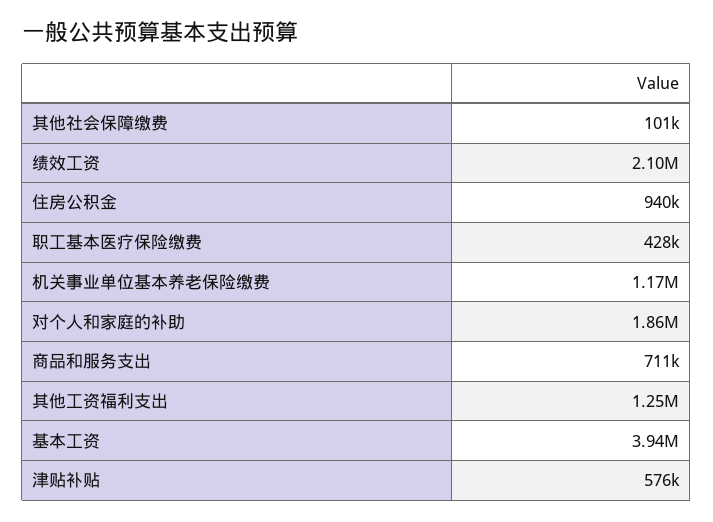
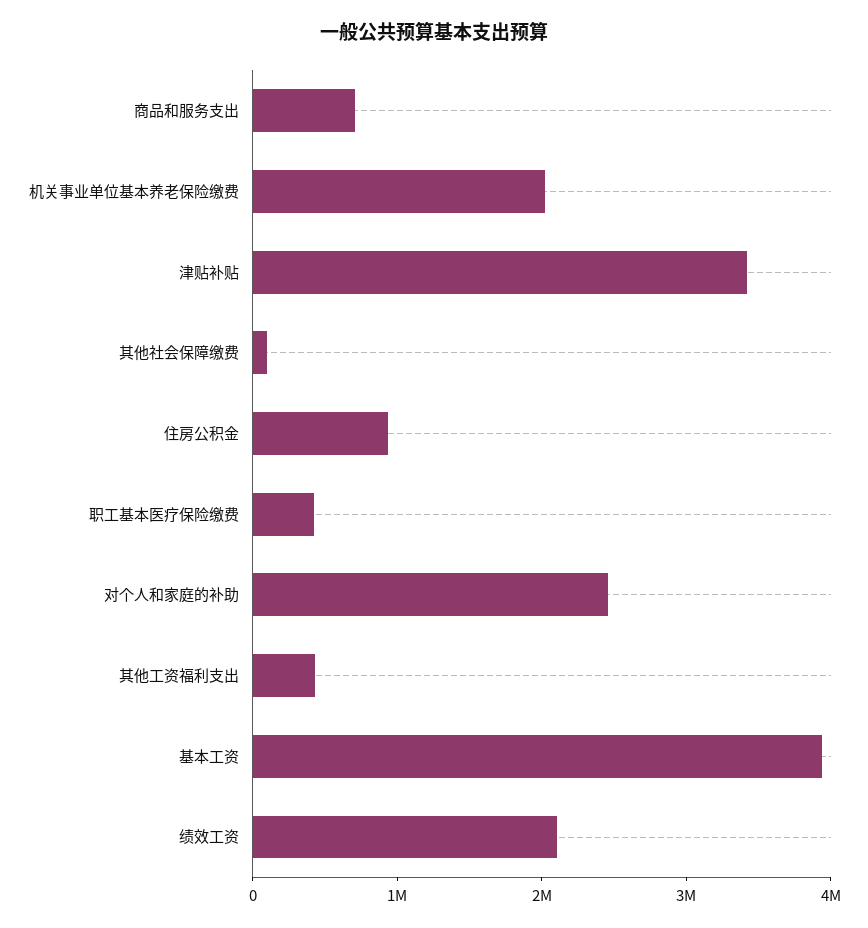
  {
    "其他社会保障缴费": 101000,
    "绩效工资": 2100000,
    "住房公积金": 940000,
    "职工基本医疗保险缴费": 428000,
-   "机关事业单位基本养老保险缴费": 1170000,
+   "机关事业单位基本养老保险缴费": 2000000,
-   "对个人和家庭的补助": 1860000,
+   "对个人和家庭的补助": 2400000,
    "商品和服务支出": 711000,
-   "其他工资福利支出": 1250000,
+   "其他工资福利支出": 400000,
    "基本工资": 3940000,
-   "津贴补贴": 576000
+   "津贴补贴": 3400000
  }

